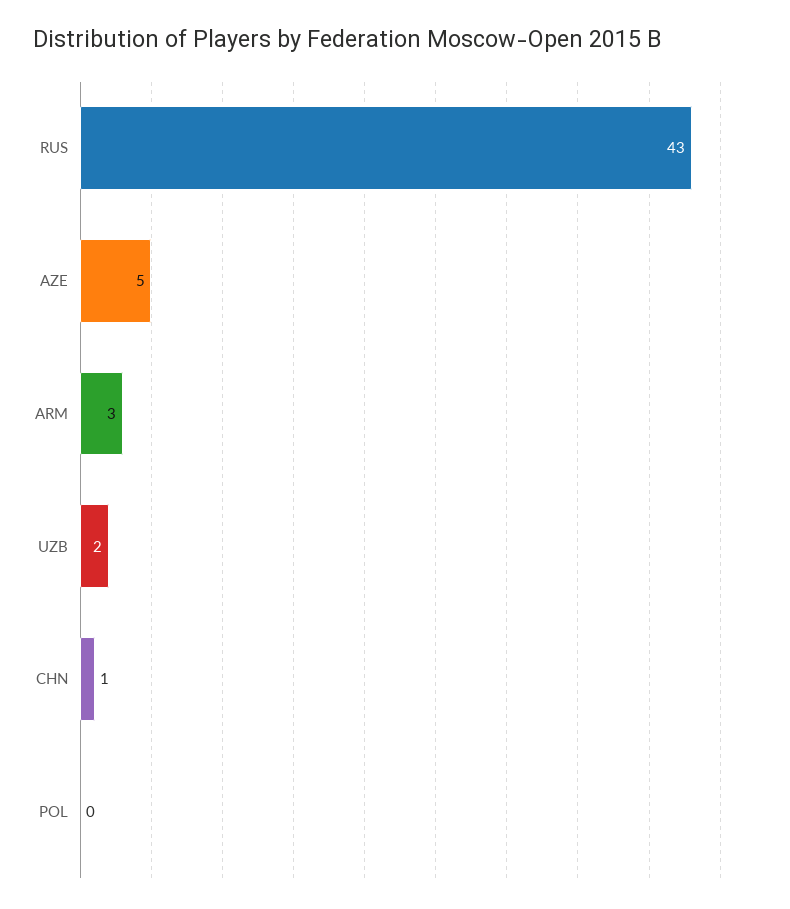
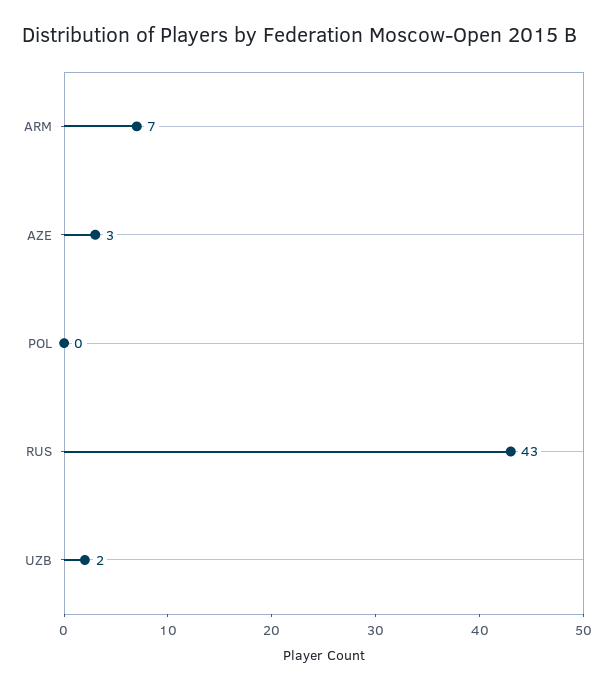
  {
    "RUS": 43,
-   "AZE": 5,
+   "AZE": 3,
-   "ARM": 3,
+   "ARM": 7,
    "UZB": 2,
-   "CHN": 1,
    "POL": 0
  }

